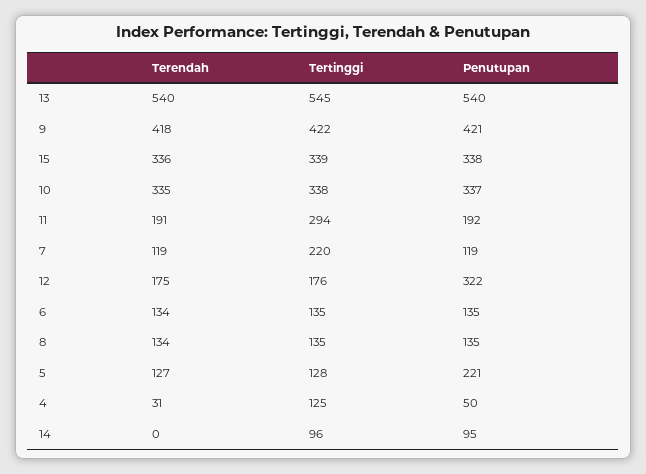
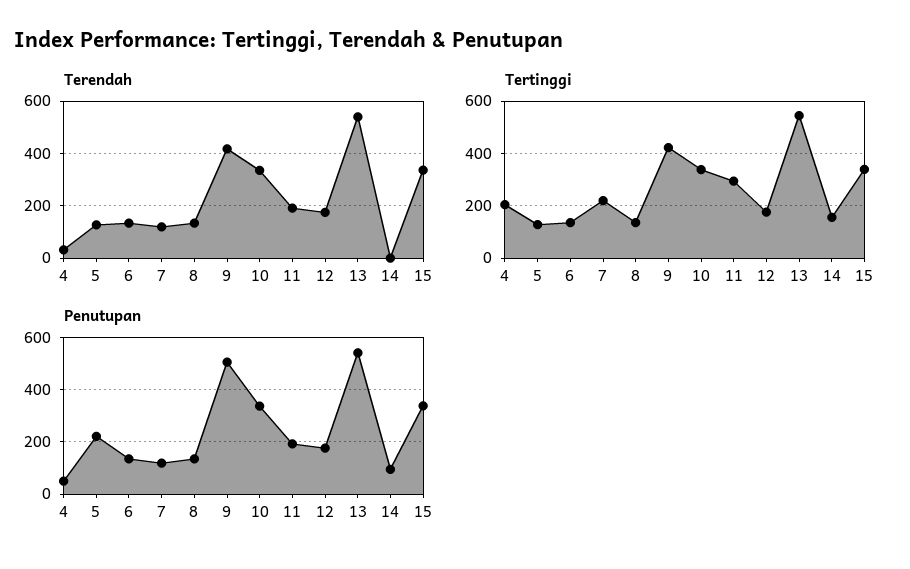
  {
    "Terendah": {
      "13": 540,
      "9": 418,
      "15": 336,
      "10": 335,
      "11": 191,
      "7": 119,
      "12": 175,
      "6": 134,
      "8": 134,
      "5": 127,
      "4": 31,
      "14": 0
    },
    "Tertinggi": {
      "13": 545,
      "9": 422,
      "15": 339,
      "10": 338,
      "11": 294,
      "7": 220,
      "12": 176,
      "6": 135,
      "8": 135,
      "5": 128,
-     "4": 125,
+     "4": 200,
-     "14": 96
+     "14": 150
    },
    "Penutupan": {
      "13": 540,
-     "9": 421,
+     "9": 500,
      "15": 338,
      "10": 337,
      "11": 192,
      "7": 119,
-     "12": 322,
+     "12": 175,
      "6": 135,
      "8": 135,
      "5": 221,
      "4": 50,
      "14": 95
    }
  }

